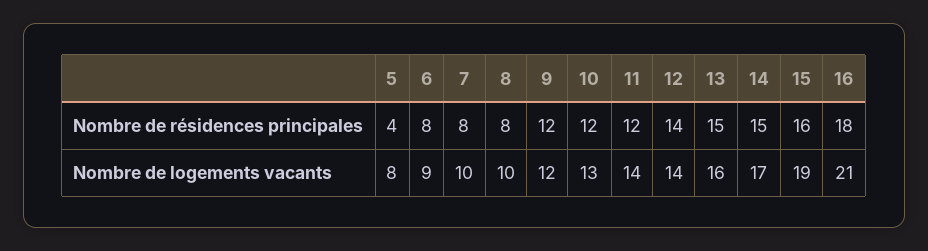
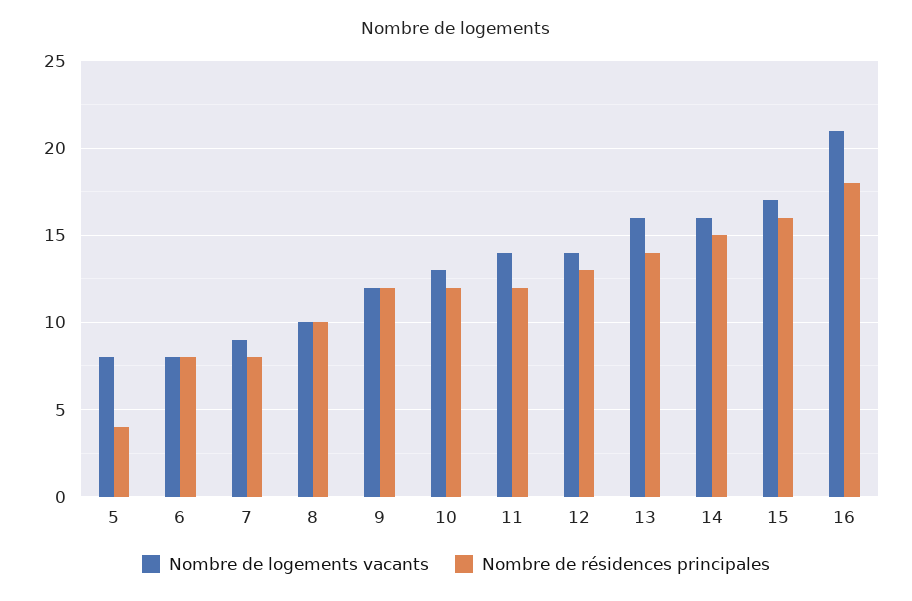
  {
    "Nombre de résidences principales": {
      "5": 4,
      "6": 8,
      "7": 8,
-     "8": 8,
+     "8": 10,
      "9": 12,
      "10": 12,
      "11": 12,
-     "12": 14,
+     "12": 13,
-     "13": 15,
+     "13": 14,
      "14": 15,
      "15": 16,
      "16": 18
    },
    "Nombre de logements vacants": {
      "5": 8,
-     "6": 9,
+     "6": 8,
-     "7": 10,
+     "7": 9,
      "8": 10,
      "9": 12,
      "10": 13,
      "11": 14,
      "12": 14,
      "13": 16,
-     "14": 17,
+     "14": 16,
-     "15": 19,
+     "15": 17,
      "16": 21
    }
  }

